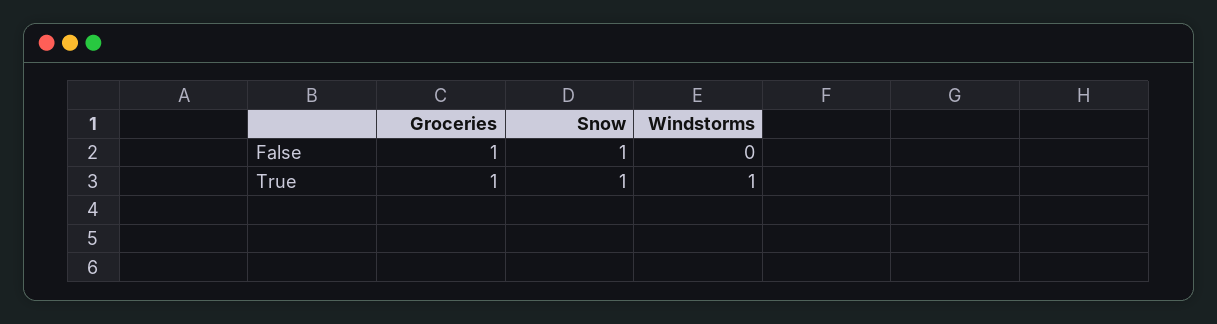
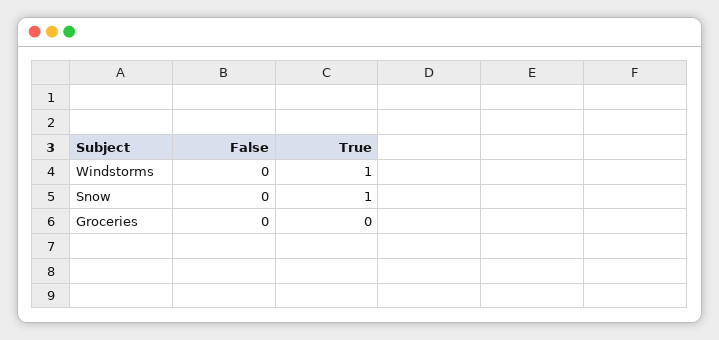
  {
    "Groceries": {
-     "False": 1,
+     "False": 0,
-     "True": 1
+     "True": 0
    },
    "Snow": {
-     "False": 1,
+     "False": 0,
      "True": 1
    },
    "Windstorms": {
      "False": 0,
      "True": 1
    }
  }

